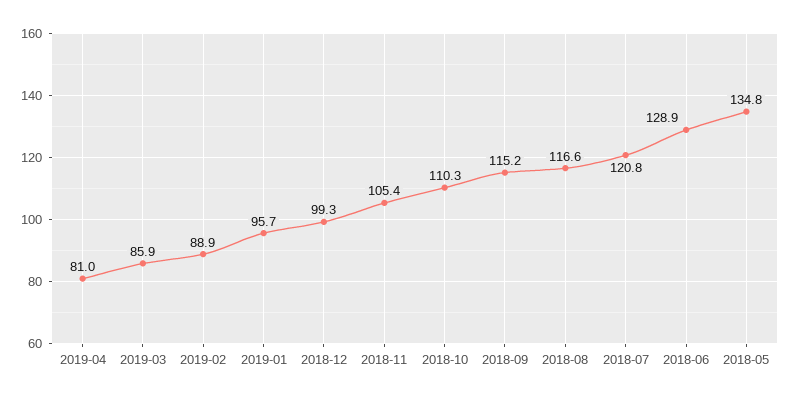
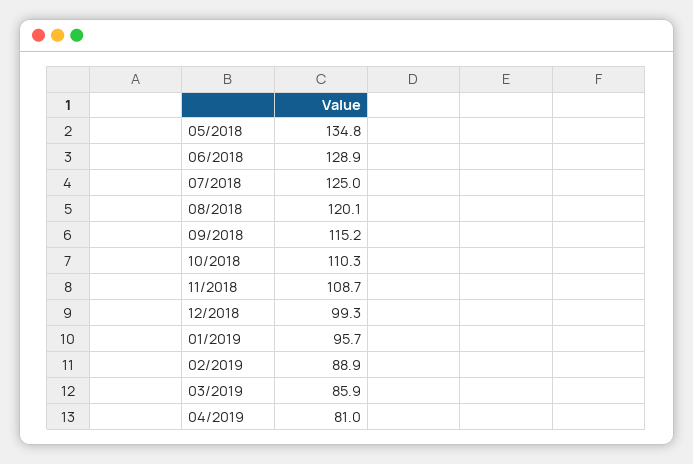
  {
    "2019-04": 81,
    "2019-03": 85.9,
    "2019-02": 88.9,
    "2019-01": 95.7,
    "2018-12": 99.3,
-   "2018-11": 105.4,
+   "2018-11": 108.7,
    "2018-10": 110.3,
    "2018-09": 115.2,
-   "2018-08": 116.6,
+   "2018-08": 120.1,
-   "2018-07": 120.8,
+   "2018-07": 125,
    "2018-06": 128.9,
    "2018-05": 134.8
  }

